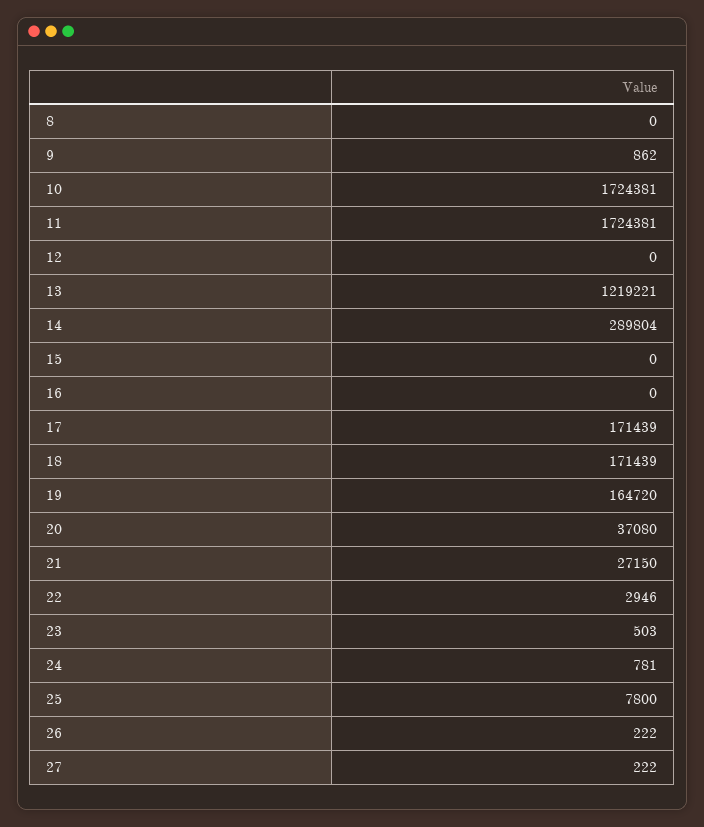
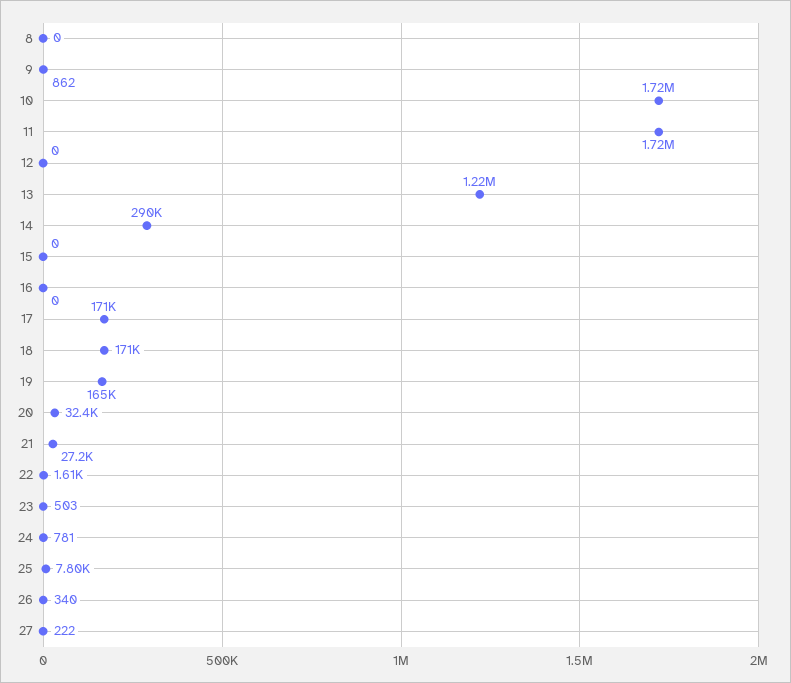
  {
    "8": 0,
    "9": 862,
    "10": 1724381,
    "11": 1724381,
    "12": 0,
    "13": 1219221,
    "14": 289804,
    "15": 0,
    "16": 0,
    "17": 171439,
    "18": 171439,
    "19": 164720,
-   "20": 37080,
+   "20": 32400,
    "21": 27150,
-   "22": 2946,
+   "22": 1610,
    "23": 503,
    "24": 781,
    "25": 7800,
-   "26": 222,
+   "26": 340,
    "27": 222
  }

